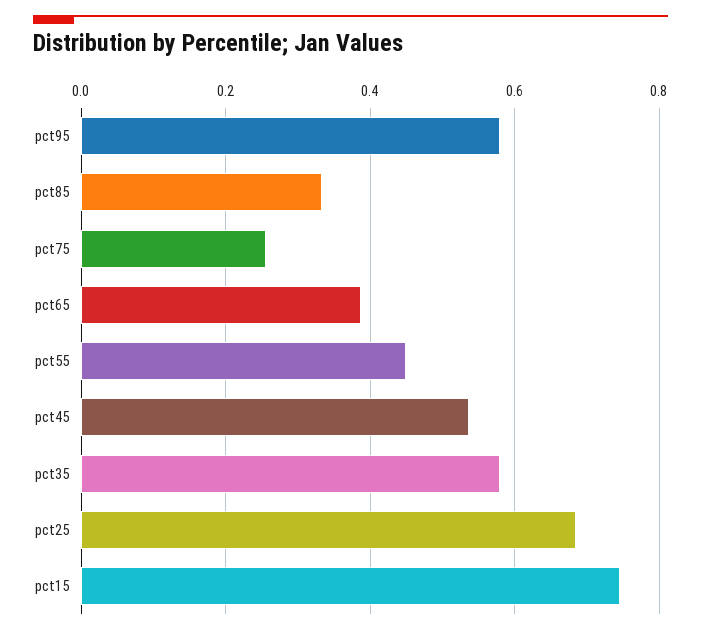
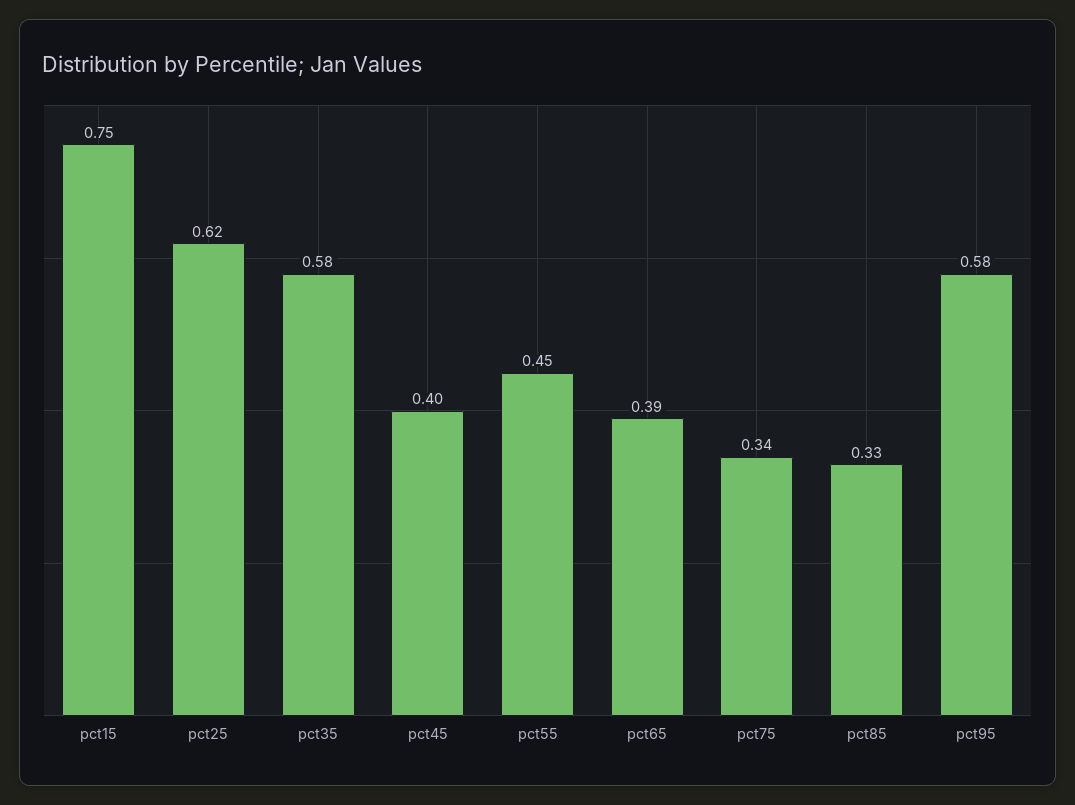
  {
    "pct95": 0.58,
    "pct85": 0.33,
-   "pct75": 0.26,
+   "pct75": 0.34,
    "pct65": 0.39,
    "pct55": 0.45,
-   "pct45": 0.54,
+   "pct45": 0.4,
    "pct35": 0.58,
-   "pct25": 0.68,
+   "pct25": 0.62,
    "pct15": 0.75
  }

